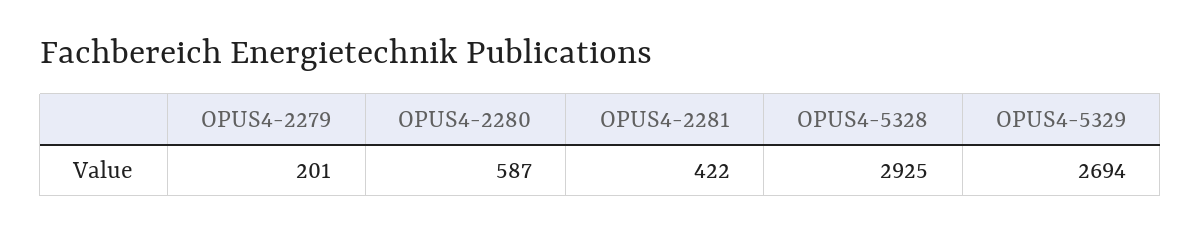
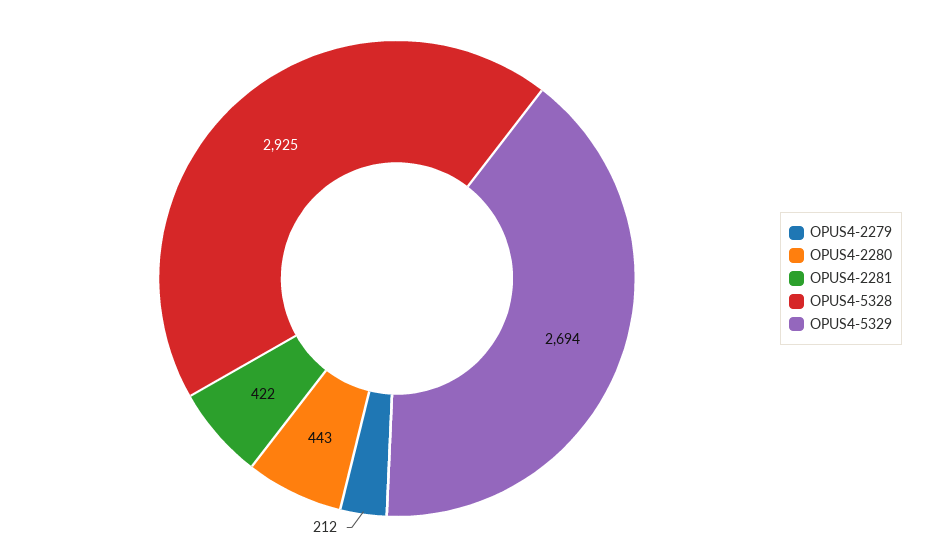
  {
-   "OPUS4-2279": 201,
+   "OPUS4-2279": 212,
-   "OPUS4-2280": 587,
+   "OPUS4-2280": 443,
    "OPUS4-2281": 422,
    "OPUS4-5328": 2925,
    "OPUS4-5329": 2694
  }

